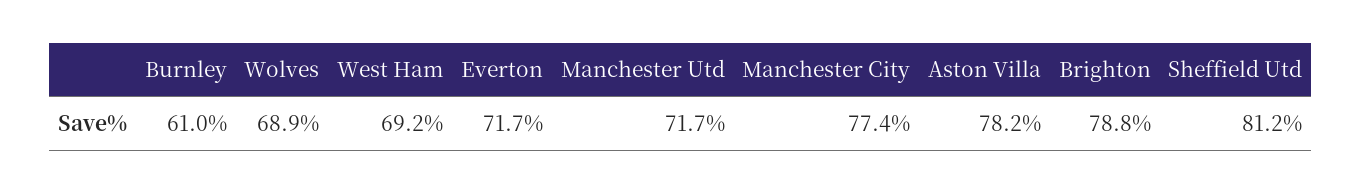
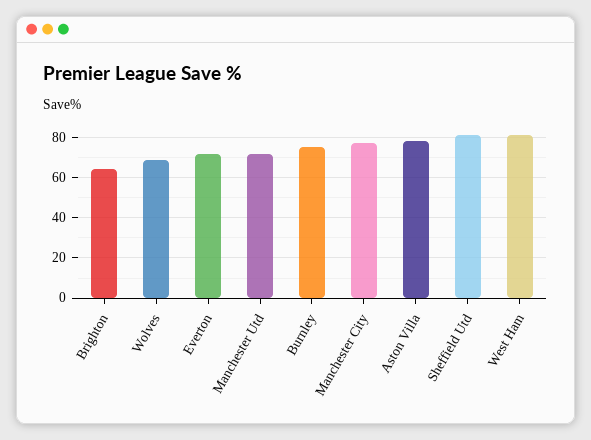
  {
-   "Burnley": 61,
+   "Burnley": 75,
    "Wolves": 68.9,
-   "West Ham": 69.2,
+   "West Ham": 80,
    "Everton": 71.7,
    "Manchester Utd": 71.7,
    "Manchester City": 77.4,
    "Aston Villa": 78.2,
-   "Brighton": 78.8,
+   "Brighton": 65,
    "Sheffield Utd": 81.2
  }

